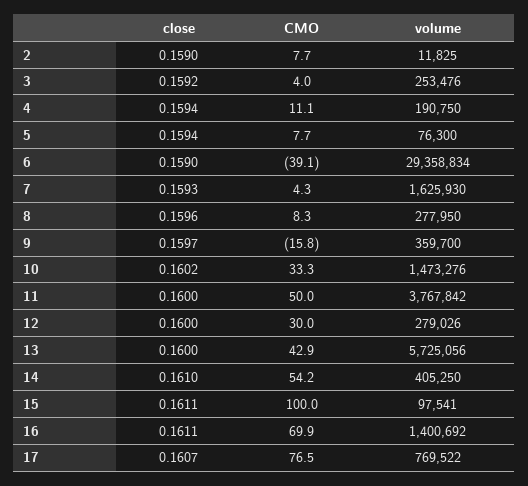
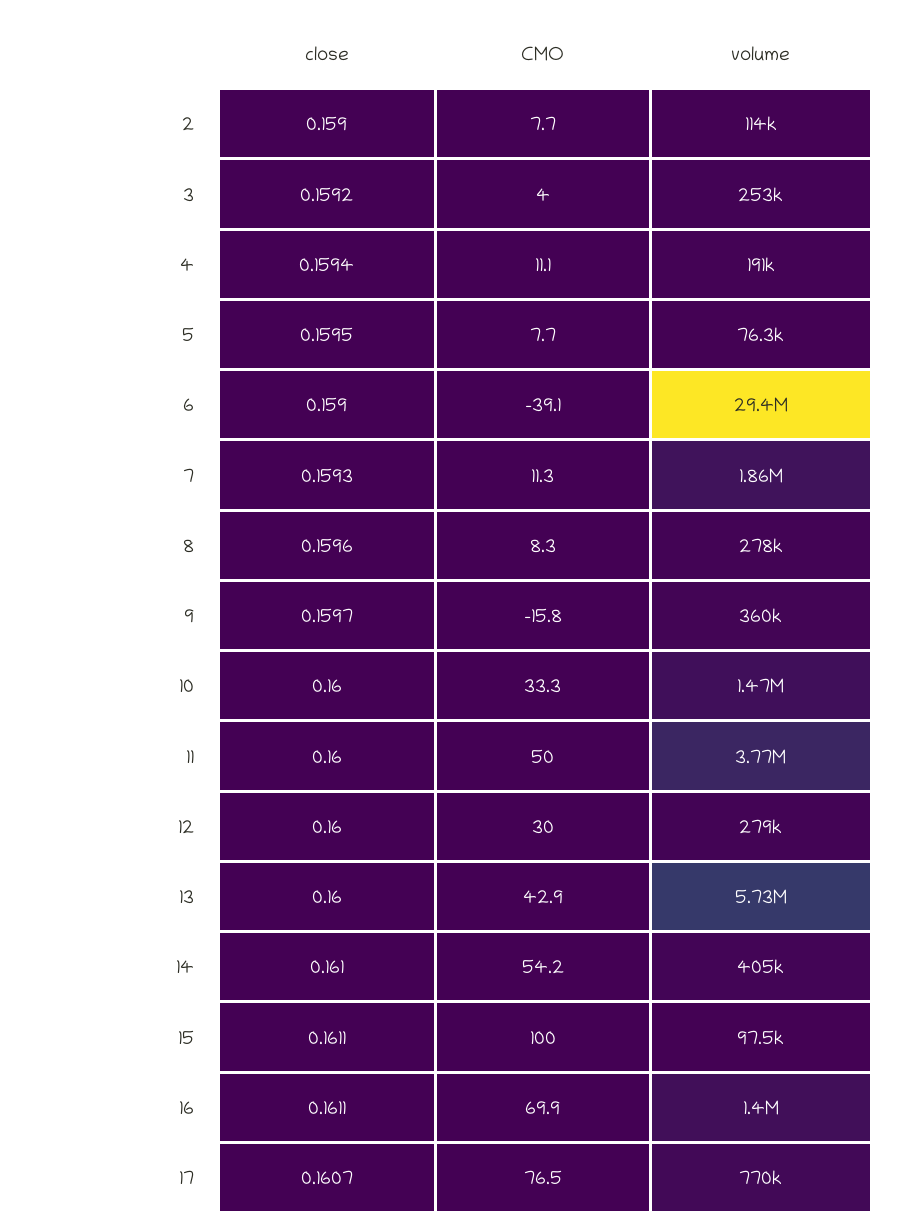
  {
    "close": {
      "2": 0.159,
      "3": 0.1592,
      "4": 0.1594,
-     "5": 0.1594,
+     "5": 0.1595,
      "6": 0.159,
      "7": 0.1593,
      "8": 0.1596,
      "9": 0.1597,
-     "10": 0.1602,
+     "10": 0.16,
      "11": 0.16,
      "12": 0.16,
      "13": 0.16,
      "14": 0.161,
      "15": 0.1611,
      "16": 0.1611,
      "17": 0.1607
    },
    "CMO": {
      "2": 7.7,
      "3": 4,
      "4": 11.1,
      "5": 7.7,
      "6": -39.1,
-     "7": 4.3,
+     "7": 11.3,
      "8": 8.3,
      "9": -15.8,
      "10": 33.3,
      "11": 50,
      "12": 30,
      "13": 42.9,
      "14": 54.2,
      "15": 100,
      "16": 69.9,
      "17": 76.5
    },
    "volume": {
-     "2": 11825,
+     "2": 114000,
      "3": 253476,
      "4": 190750,
      "5": 76300,
      "6": 29358834,
-     "7": 1625930,
+     "7": 1860000,
      "8": 277950,
      "9": 359700,
      "10": 1473276,
      "11": 3767842,
      "12": 279026,
      "13": 5725056,
      "14": 405250,
      "15": 97541,
      "16": 1400692,
      "17": 769522
    }
  }

